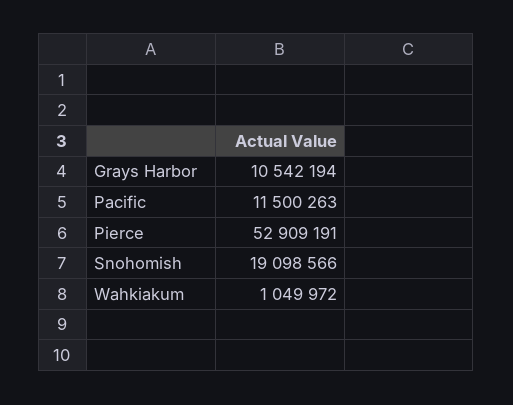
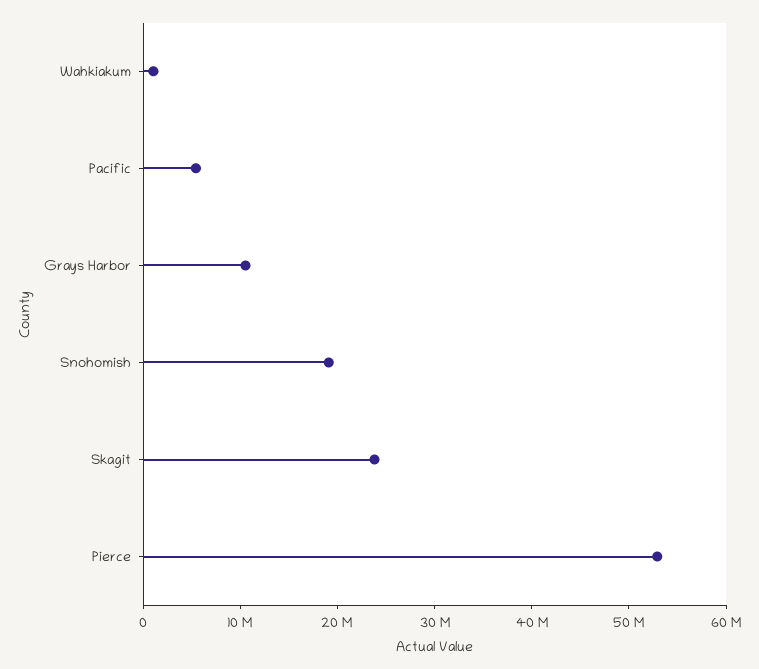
  {
    "Grays Harbor": 10542194,
-   "Pacific": 11500263,
+   "Pacific": 6000000,
    "Pierce": 52909191,
    "Snohomish": 19098566,
-   "Wahkiakum": 1049972
+   "Wahkiakum": 1049972,
+   "Skagit": 24000000
  }

